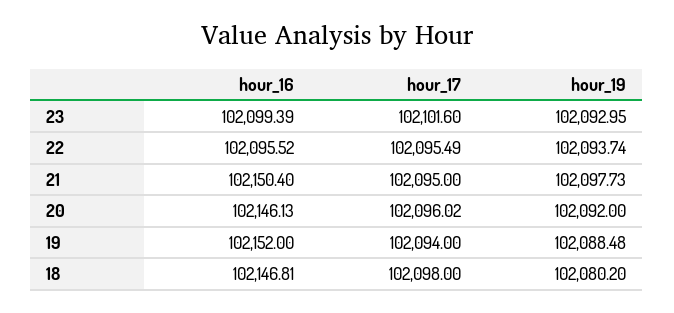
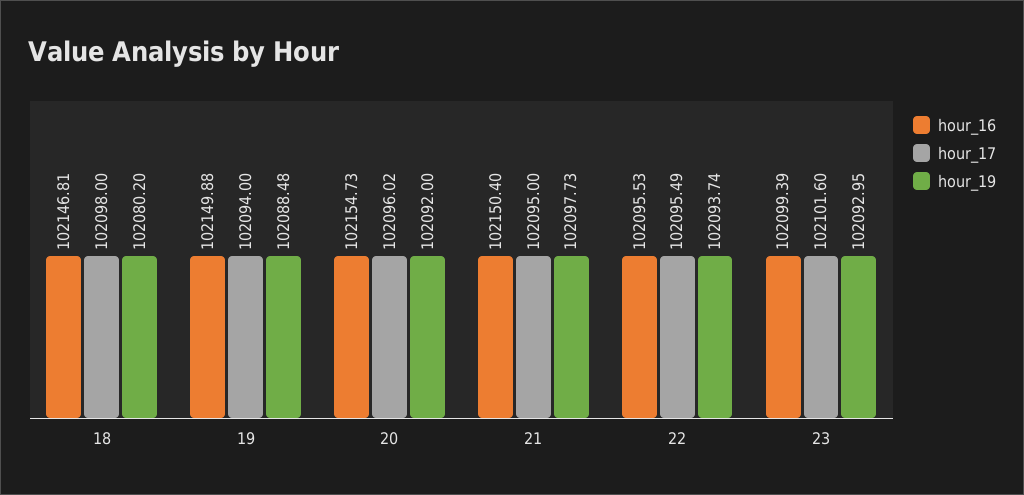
  {
    "hour_16": {
      "23": 102099.39,
-     "22": 102095.52,
+     "22": 102095.53,
      "21": 102150.4,
-     "20": 102146.13,
+     "20": 102154.73,
-     "19": 102152,
+     "19": 102149.88,
      "18": 102146.81
    },
    "hour_17": {
      "23": 102101.6,
      "22": 102095.49,
      "21": 102095,
      "20": 102096.02,
      "19": 102094,
      "18": 102098
    },
    "hour_19": {
      "23": 102092.95,
      "22": 102093.74,
      "21": 102097.73,
      "20": 102092,
      "19": 102088.48,
      "18": 102080.2
    }
  }

